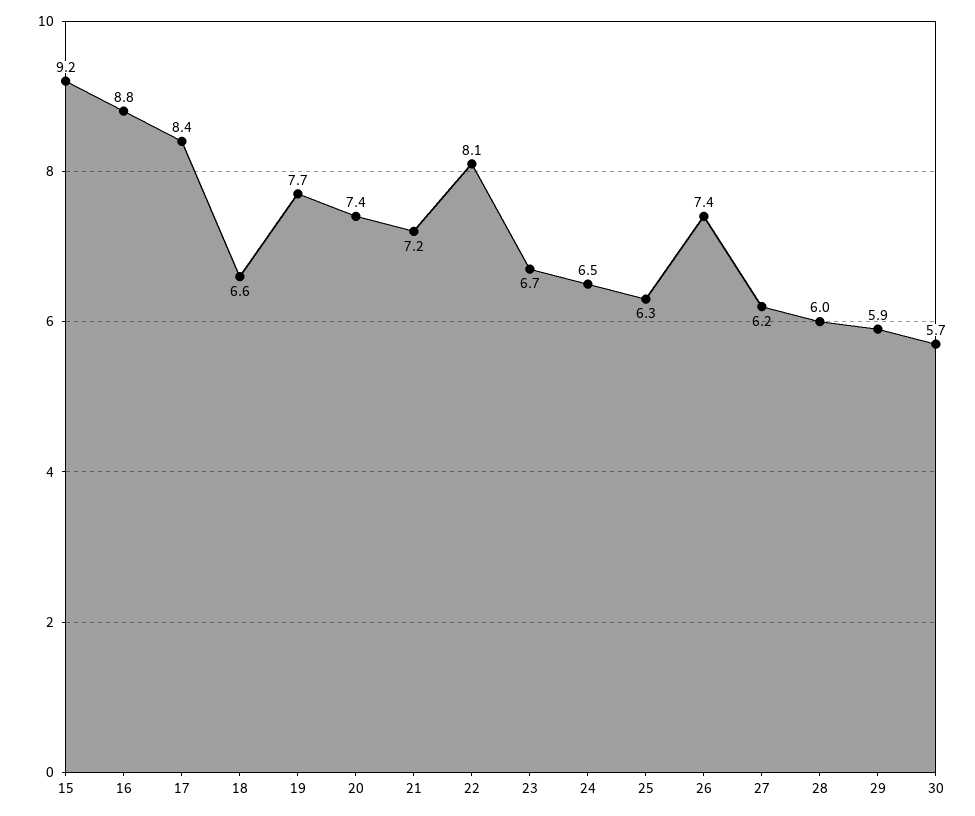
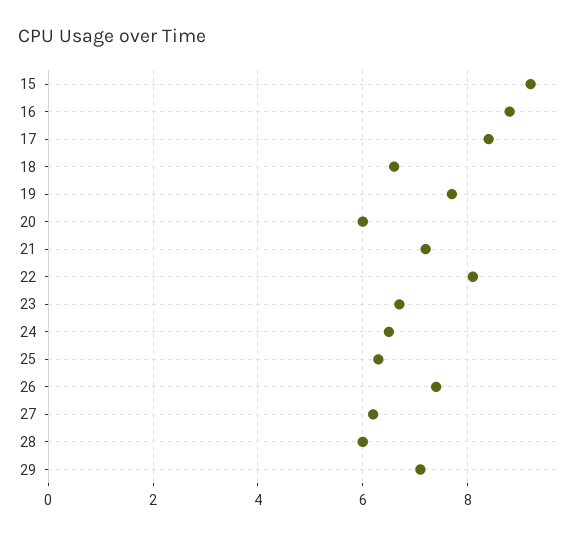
  {
    "15": 9.2,
    "16": 8.8,
    "17": 8.4,
    "18": 6.6,
    "19": 7.7,
-   "20": 7.4,
+   "20": 6,
    "21": 7.2,
    "22": 8.1,
    "23": 6.7,
    "24": 6.5,
    "25": 6.3,
    "26": 7.4,
    "27": 6.2,
    "28": 6,
-   "29": 5.9,
+   "29": 7
-   "30": 5.7
  }

